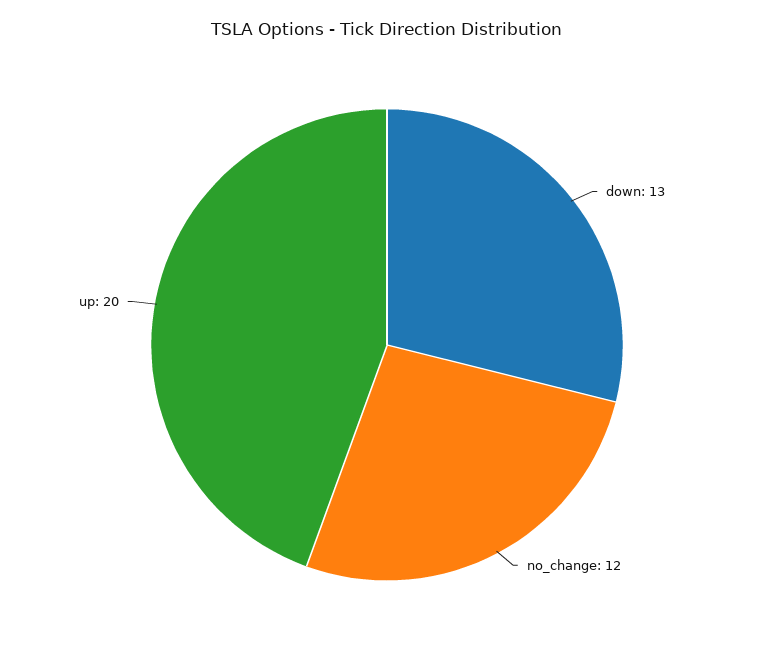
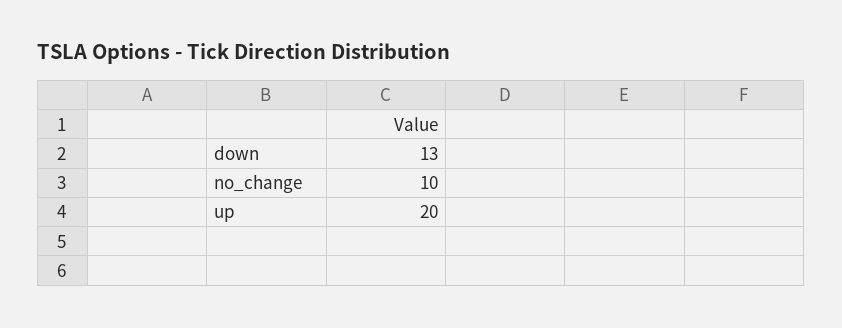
  {
    "down": 13,
-   "no_change": 12,
+   "no_change": 10,
    "up": 20
  }

